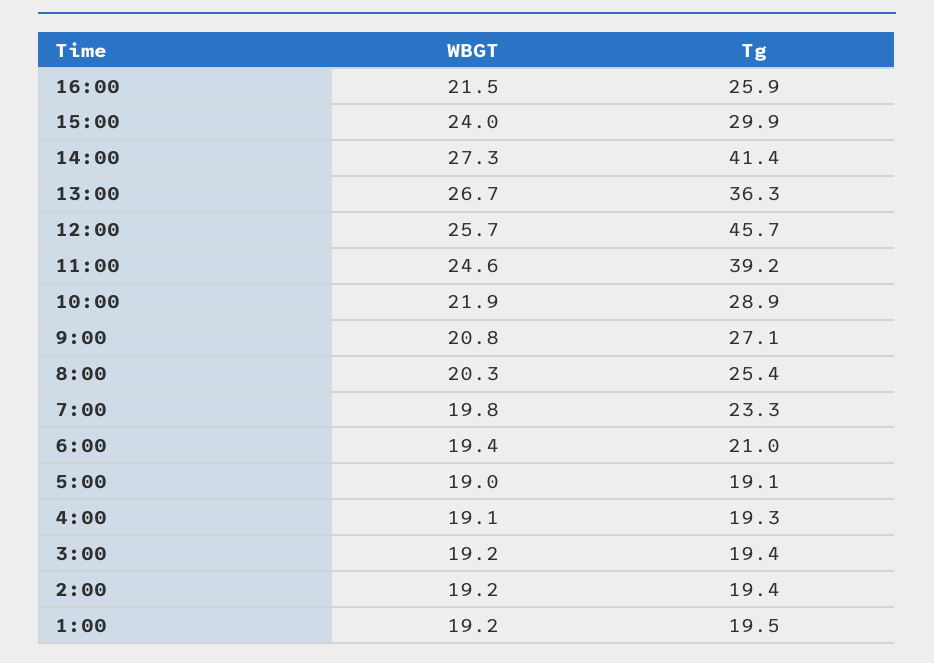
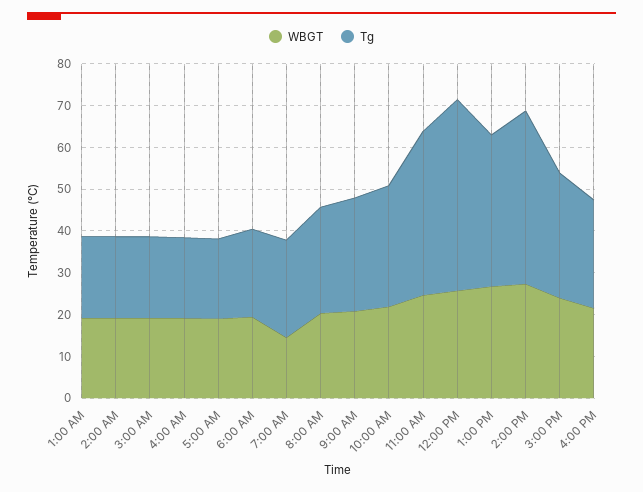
  {
    "WBGT": {
      "16:00": 21.5,
      "15:00": 24,
      "14:00": 27.3,
      "13:00": 26.7,
      "12:00": 25.7,
      "11:00": 24.6,
      "10:00": 21.9,
      "9:00": 20.8,
      "8:00": 20.3,
-     "7:00": 19.8,
+     "7:00": 14,
      "6:00": 19.4,
      "5:00": 19,
      "4:00": 19.1,
      "3:00": 19.2,
      "2:00": 19.2,
      "1:00": 19.2
    },
    "Tg": {
      "16:00": 25.9,
      "15:00": 29.9,
      "14:00": 41.4,
      "13:00": 36.3,
      "12:00": 45.7,
      "11:00": 39.2,
      "10:00": 28.9,
      "9:00": 27.1,
      "8:00": 25.4,
      "7:00": 23.3,
      "6:00": 21,
      "5:00": 19.1,
      "4:00": 19.3,
      "3:00": 19.4,
      "2:00": 19.4,
      "1:00": 19.5
    }
  }

